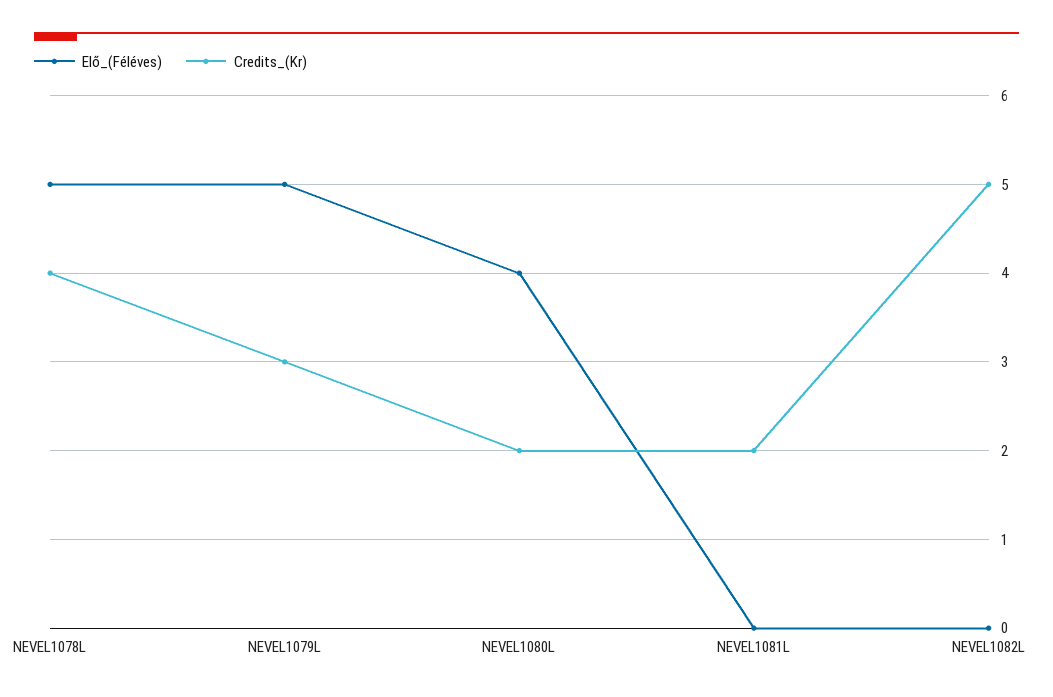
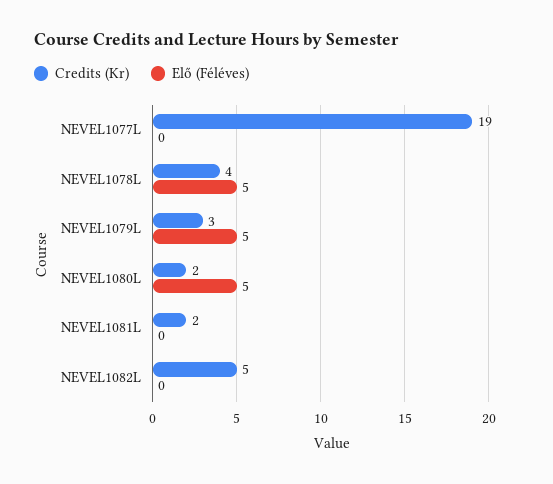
  {
    "Elő_(Féléves)": {
      "NEVEL1078L": 5,
      "NEVEL1079L": 5,
-     "NEVEL1080L": 4,
+     "NEVEL1080L": 5,
      "NEVEL1081L": 0,
-     "NEVEL1082L": 0
+     "NEVEL1082L": 0,
+     "NEVEL1077L": 0
    },
    "Credits_(Kr)": {
      "NEVEL1078L": 4,
      "NEVEL1079L": 3,
      "NEVEL1080L": 2,
      "NEVEL1081L": 2,
-     "NEVEL1082L": 5
+     "NEVEL1082L": 5,
+     "NEVEL1077L": 19
    }
  }

